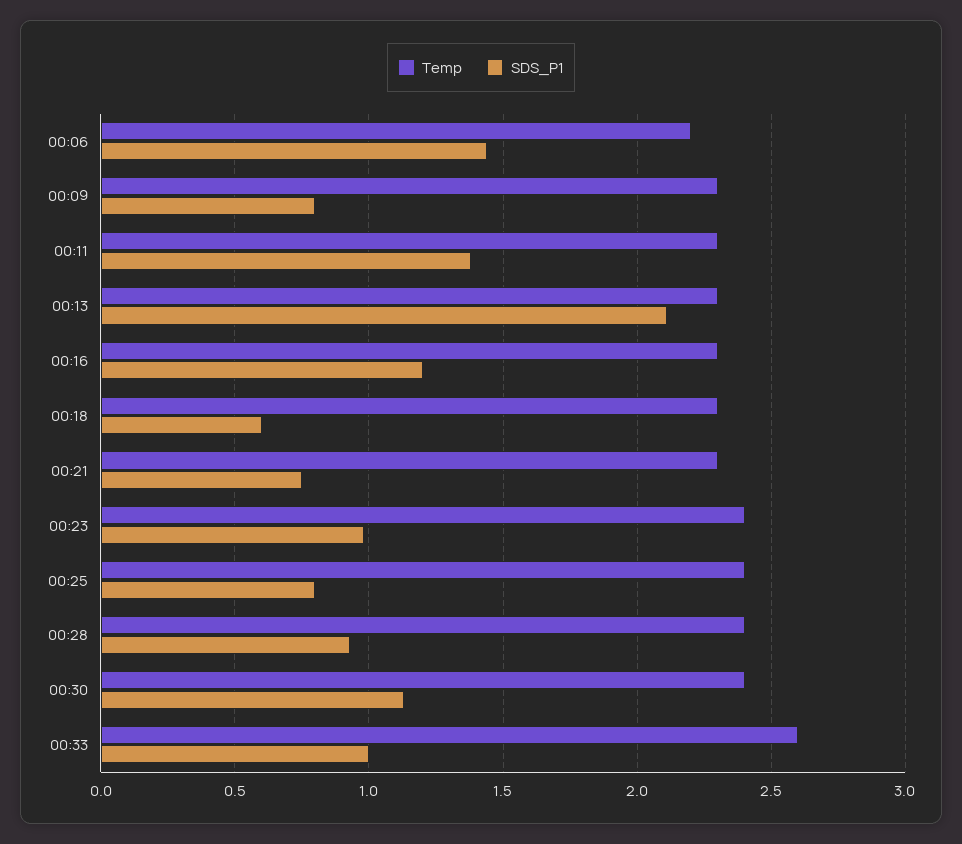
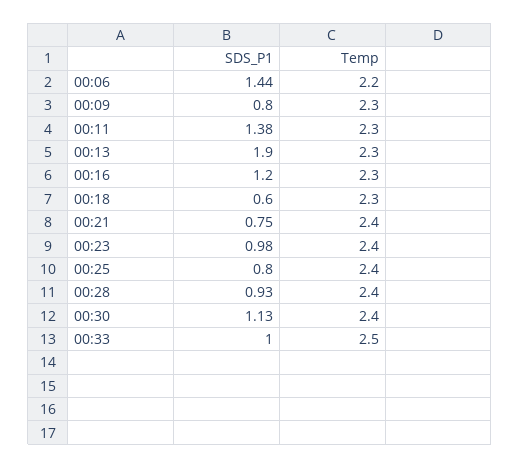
  {
    "Temp": {
      "00:06": 2.2,
      "00:09": 2.3,
      "00:11": 2.3,
      "00:13": 2.3,
      "00:16": 2.3,
      "00:18": 2.3,
-     "00:21": 2.3,
+     "00:21": 2.4,
      "00:23": 2.4,
      "00:25": 2.4,
      "00:28": 2.4,
      "00:30": 2.4,
-     "00:33": 2.6
+     "00:33": 2.5
    },
    "SDS_P1": {
      "00:06": 1.44,
      "00:09": 0.8,
      "00:11": 1.38,
-     "00:13": 2.1,
+     "00:13": 1.9,
      "00:16": 1.2,
      "00:18": 0.6,
      "00:21": 0.75,
      "00:23": 0.98,
      "00:25": 0.8,
      "00:28": 0.93,
      "00:30": 1.13,
      "00:33": 1
    }
  }

